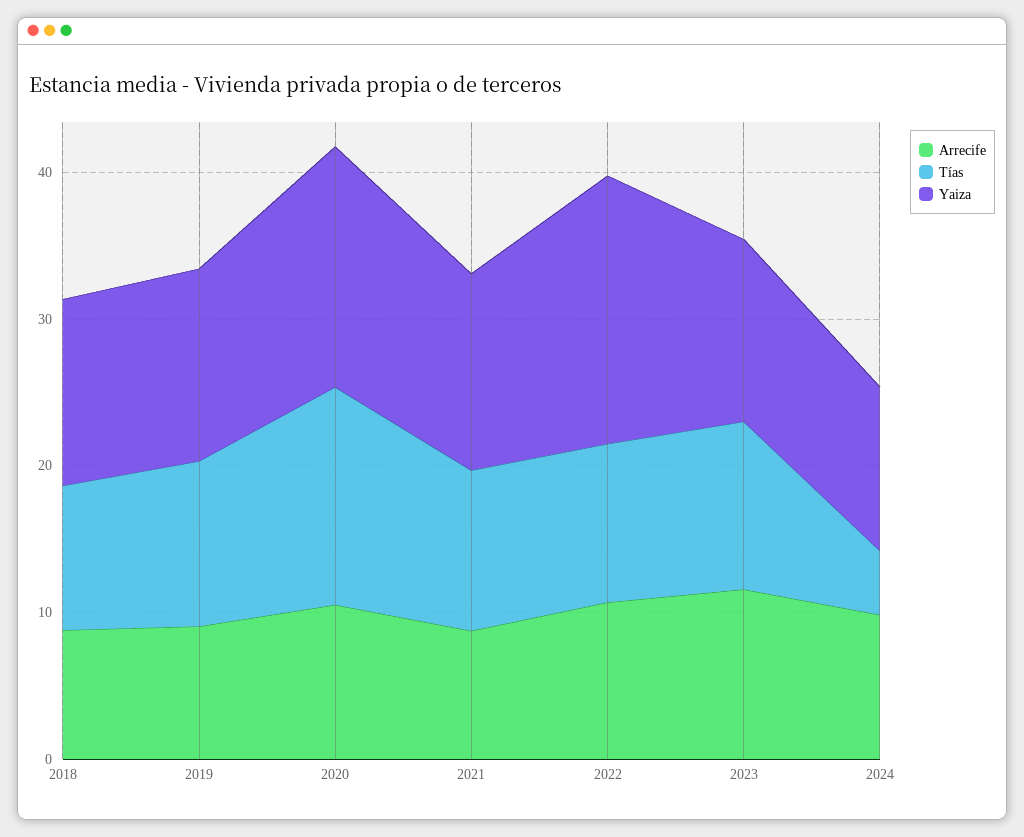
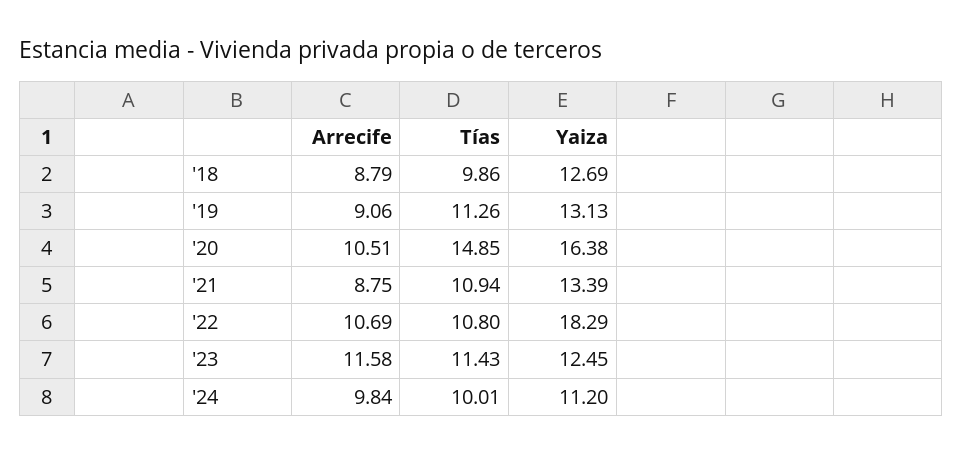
  {
    "Arrecife": {
      "2018": 8.79,
      "2019": 9.06,
      "2020": 10.51,
      "2021": 8.75,
      "2022": 10.69,
      "2023": 11.58,
      "2024": 9.84
    },
    "Tías": {
      "2018": 9.86,
      "2019": 11.26,
      "2020": 14.85,
      "2021": 10.94,
      "2022": 10.8,
      "2023": 11.43,
-     "2024": 4
+     "2024": 10.01
    },
    "Yaiza": {
      "2018": 12.69,
      "2019": 13.13,
      "2020": 16.38,
      "2021": 13.39,
      "2022": 18.29,
      "2023": 12.45,
      "2024": 11.2
    }
  }

